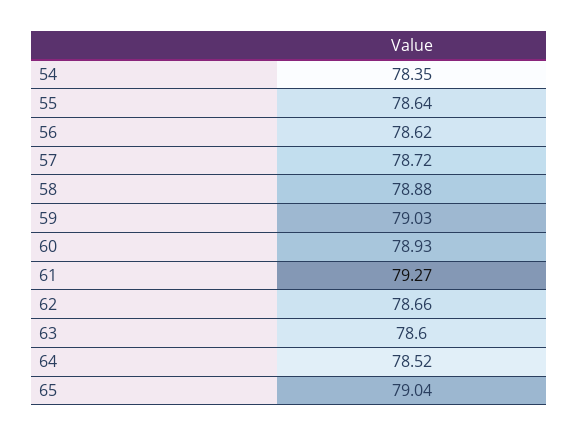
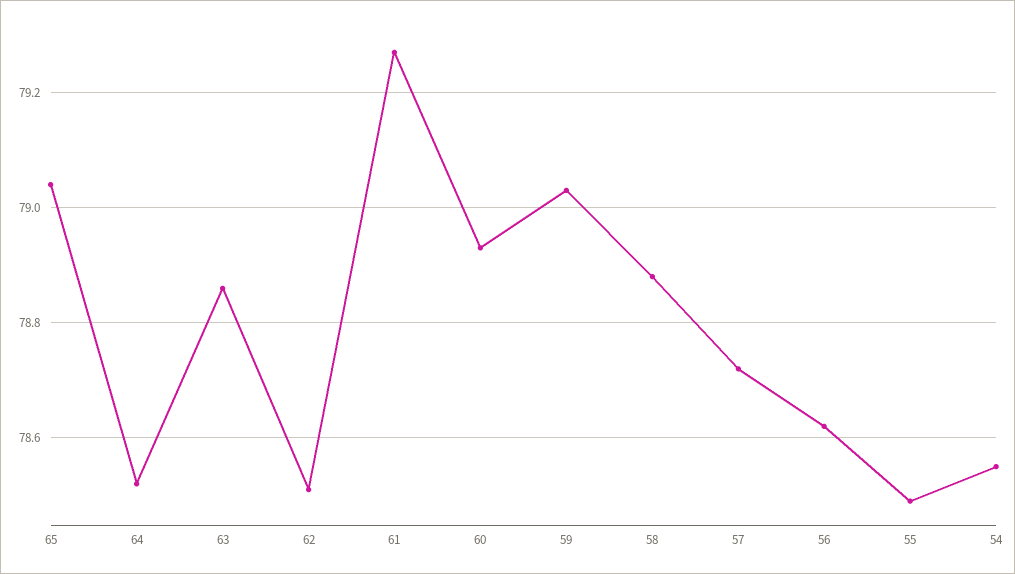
  {
-   "54": 78.35,
+   "54": 78.55,
-   "55": 78.64,
+   "55": 78.5,
    "56": 78.62,
    "57": 78.72,
    "58": 78.88,
    "59": 79.03,
    "60": 78.93,
    "61": 79.27,
-   "62": 78.66,
+   "62": 78.5,
-   "63": 78.6,
+   "63": 78.85,
    "64": 78.52,
    "65": 79.04
  }

